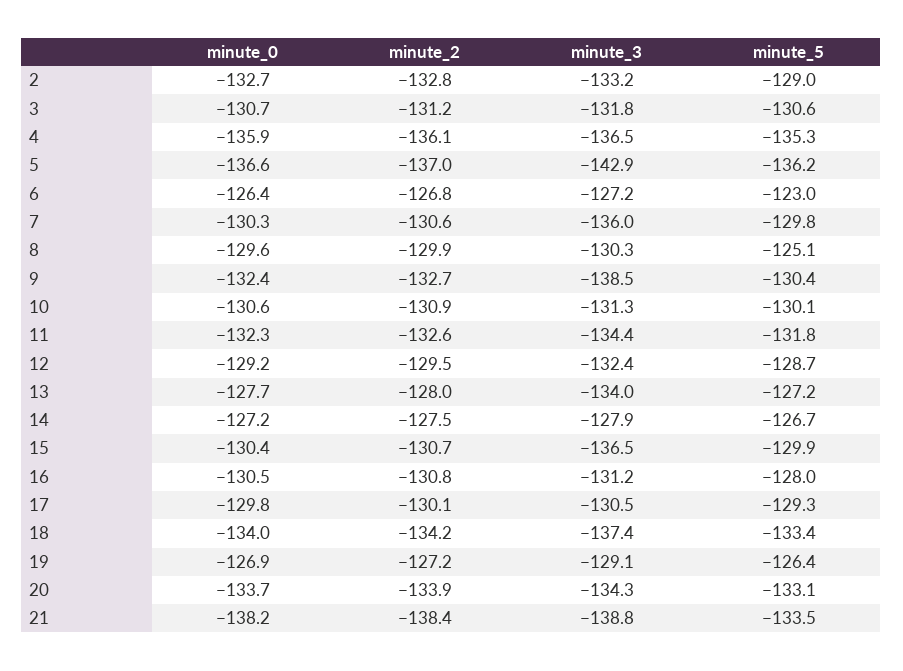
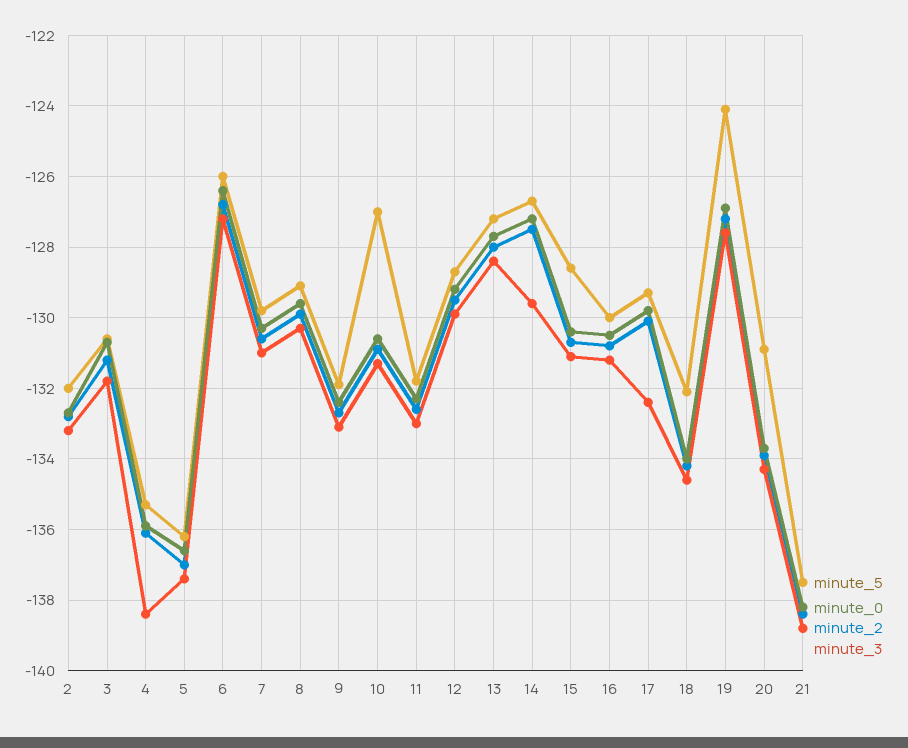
  {
    "minute_0": {
      "2": -132.7,
      "3": -130.7,
      "4": -135.9,
      "5": -136.6,
      "6": -126.4,
      "7": -130.3,
      "8": -129.6,
      "9": -132.4,
      "10": -130.6,
      "11": -132.3,
      "12": -129.2,
      "13": -127.7,
      "14": -127.2,
      "15": -130.4,
      "16": -130.5,
      "17": -129.8,
      "18": -134,
      "19": -126.9,
      "20": -133.7,
      "21": -138.2
    },
    "minute_2": {
      "2": -132.8,
      "3": -131.2,
      "4": -136.1,
      "5": -137,
      "6": -126.8,
      "7": -130.6,
      "8": -129.9,
      "9": -132.7,
      "10": -130.9,
      "11": -132.6,
      "12": -129.5,
      "13": -128,
      "14": -127.5,
      "15": -130.7,
      "16": -130.8,
      "17": -130.1,
      "18": -134.2,
      "19": -127.2,
      "20": -133.9,
      "21": -138.4
    },
    "minute_3": {
      "2": -133.2,
      "3": -131.8,
-     "4": -136.5,
+     "4": -138.5,
-     "5": -142.9,
+     "5": -137.5,
      "6": -127.2,
-     "7": -136,
+     "7": -131,
      "8": -130.3,
-     "9": -138.5,
+     "9": -133,
      "10": -131.3,
-     "11": -134.4,
+     "11": -133,
-     "12": -132.4,
+     "12": -130,
-     "13": -134,
+     "13": -128.5,
-     "14": -127.9,
+     "14": -129.5,
-     "15": -136.5,
+     "15": -131,
      "16": -131.2,
-     "17": -130.5,
+     "17": -132.5,
-     "18": -137.4,
+     "18": -134.5,
-     "19": -129.1,
+     "19": -127.5,
      "20": -134.3,
      "21": -138.8
    },
    "minute_5": {
-     "2": -129,
+     "2": -132,
      "3": -130.6,
      "4": -135.3,
      "5": -136.2,
-     "6": -123,
+     "6": -126,
      "7": -129.8,
-     "8": -125.1,
+     "8": -129,
-     "9": -130.4,
+     "9": -132,
-     "10": -130.1,
+     "10": -127,
      "11": -131.8,
      "12": -128.7,
      "13": -127.2,
      "14": -126.7,
-     "15": -129.9,
+     "15": -128.5,
-     "16": -128,
+     "16": -130,
      "17": -129.3,
-     "18": -133.4,
+     "18": -132,
-     "19": -126.4,
+     "19": -124,
-     "20": -133.1,
+     "20": -131,
-     "21": -133.5
+     "21": -137.5
    }
  }

